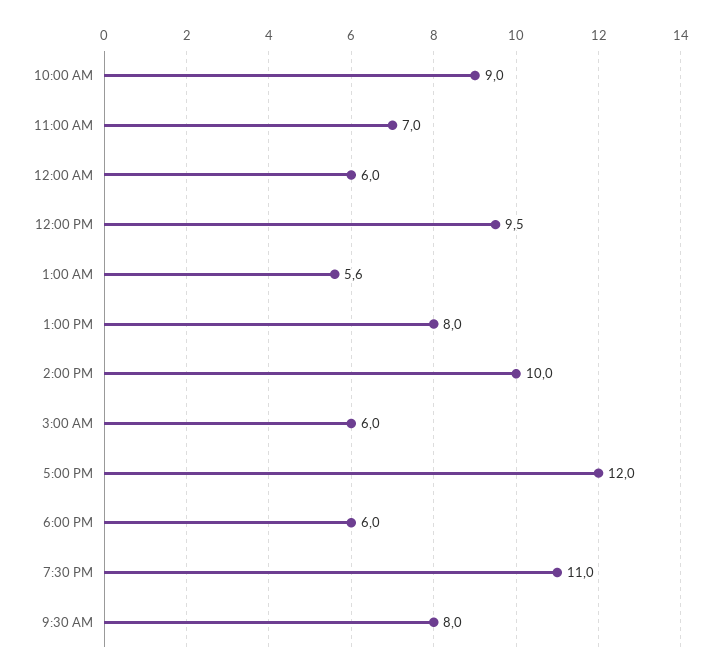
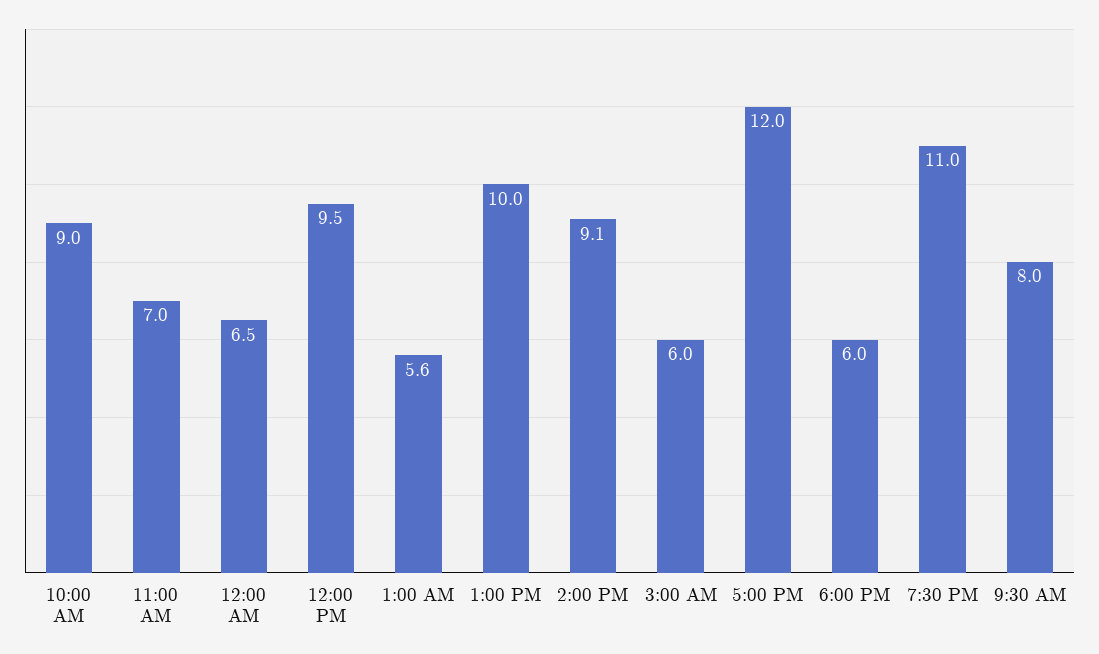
  {
    "10:00 AM": 9,
    "11:00 AM": 7,
-   "12:00 AM": 6,
+   "12:00 AM": 6.5,
    "12:00 PM": 9.5,
    "1:00 AM": 5.6,
-   "1:00 PM": 8,
+   "1:00 PM": 10,
-   "2:00 PM": 10,
+   "2:00 PM": 9.1,
    "3:00 AM": 6,
    "5:00 PM": 12,
    "6:00 PM": 6,
    "7:30 PM": 11,
    "9:30 AM": 8
  }

